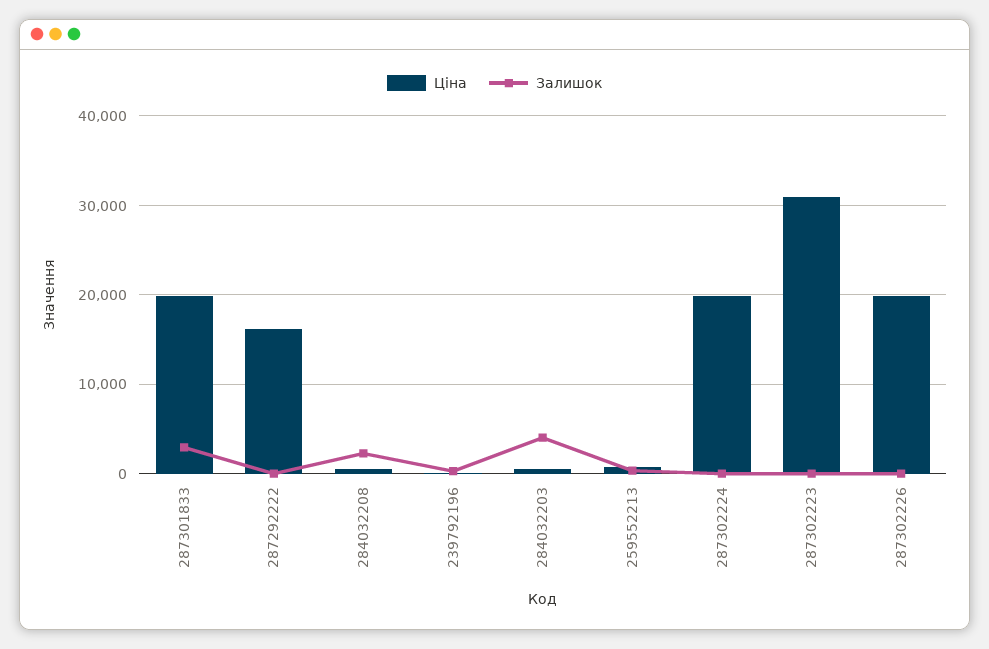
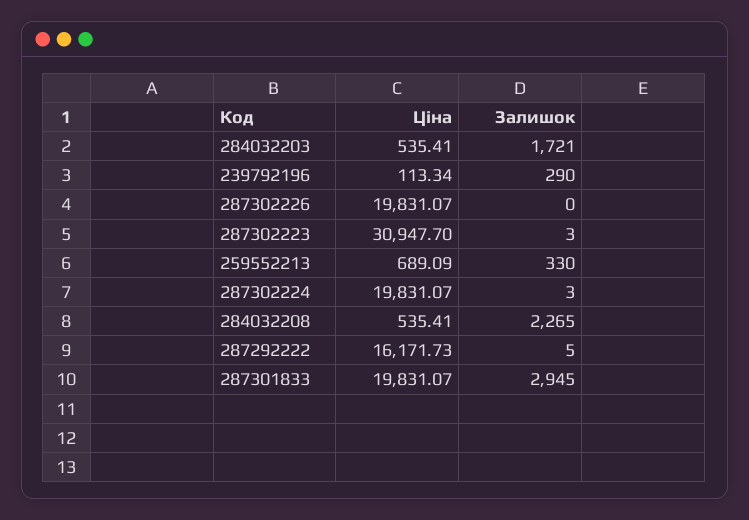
  {
    "Ціна": {
      "287301833": 19831.07,
      "287292222": 16171.73,
      "284032208": 535.41,
      "239792196": 113.34,
      "284032203": 535.41,
      "259552213": 689.09,
      "287302224": 19831.07,
      "287302223": 30947.7,
      "287302226": 19831.07
    },
    "Залишок": {
      "287301833": 2945,
      "287292222": 5,
      "284032208": 2265,
      "239792196": 290,
-     "284032203": 4000,
+     "284032203": 1721,
      "259552213": 330,
      "287302224": 3,
      "287302223": 3,
      "287302226": 0
    }
  }

